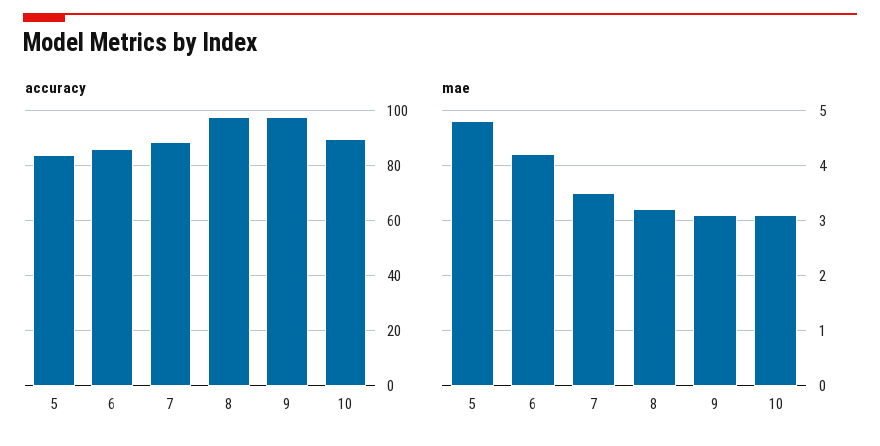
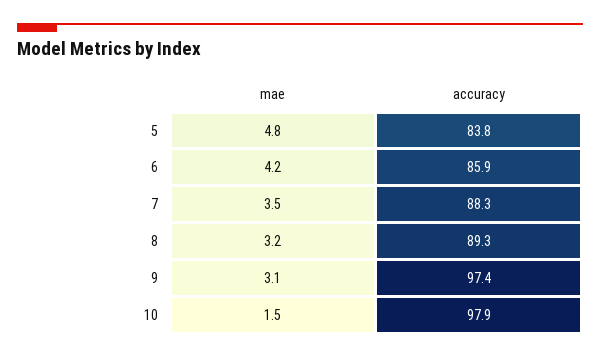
  {
    "accuracy": {
      "5": 83.8,
      "6": 85.9,
      "7": 88.3,
-     "8": 97.5,
+     "8": 89.3,
      "9": 97.4,
-     "10": 90
+     "10": 97.9
    },
    "mae": {
      "5": 4.8,
      "6": 4.2,
      "7": 3.5,
      "8": 3.2,
      "9": 3.1,
-     "10": 3
+     "10": 1.5
    }
  }

